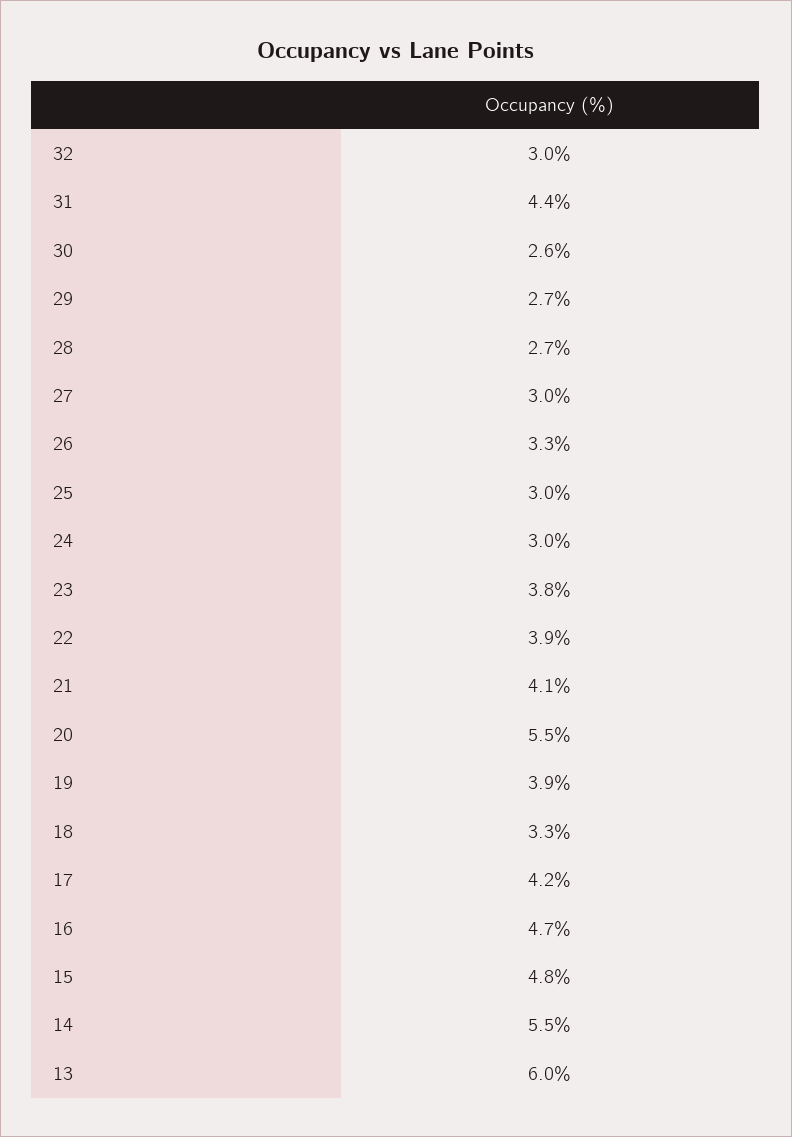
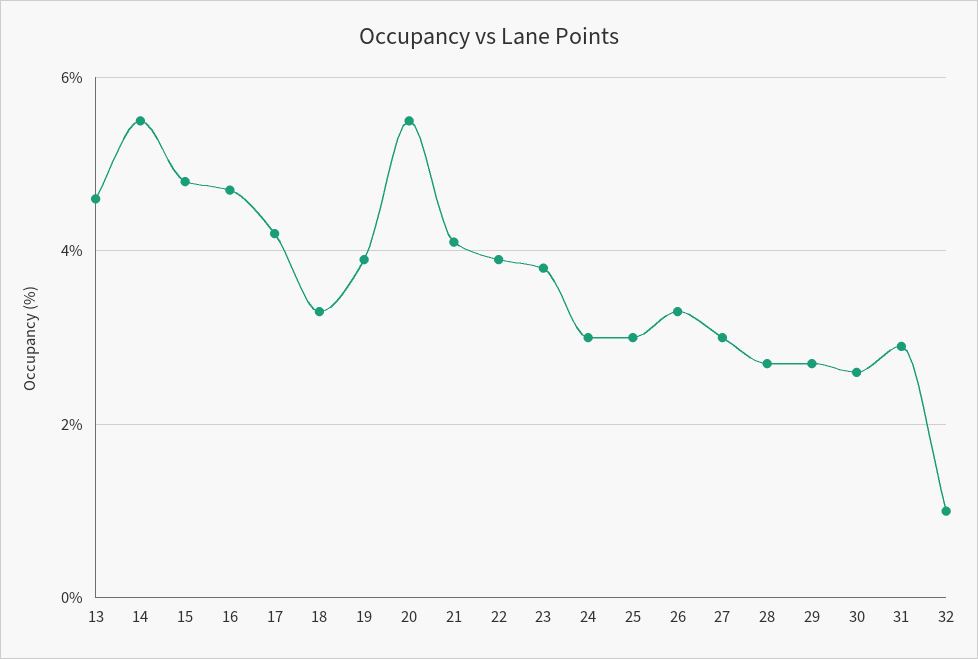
  {
-   "32": 3,
+   "32": 1,
-   "31": 4.4,
+   "31": 3,
    "30": 2.6,
    "29": 2.7,
    "28": 2.7,
    "27": 3,
    "26": 3.3,
    "25": 3,
    "24": 3,
    "23": 3.8,
    "22": 3.9,
    "21": 4.1,
    "20": 5.5,
    "19": 3.9,
    "18": 3.3,
    "17": 4.2,
    "16": 4.7,
    "15": 4.8,
    "14": 5.5,
-   "13": 6
+   "13": 4.5
  }

